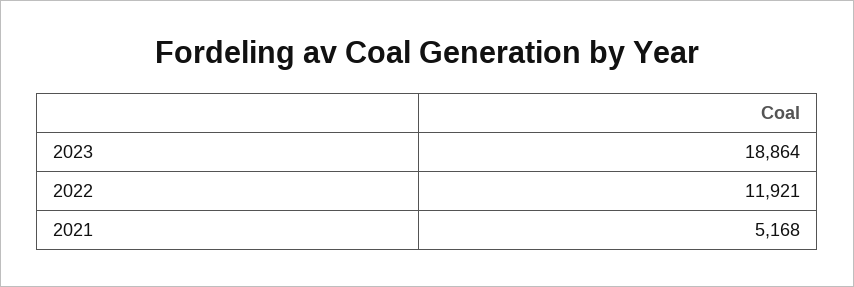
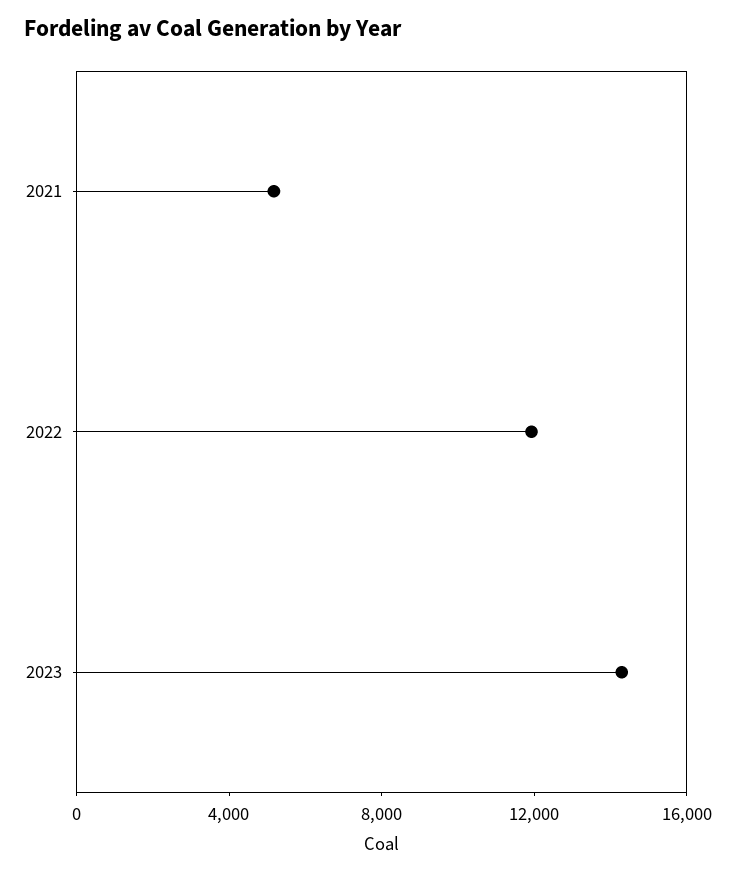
  {
-   "2023": 18864,
+   "2023": 14000,
    "2022": 11921,
    "2021": 5168
  }

